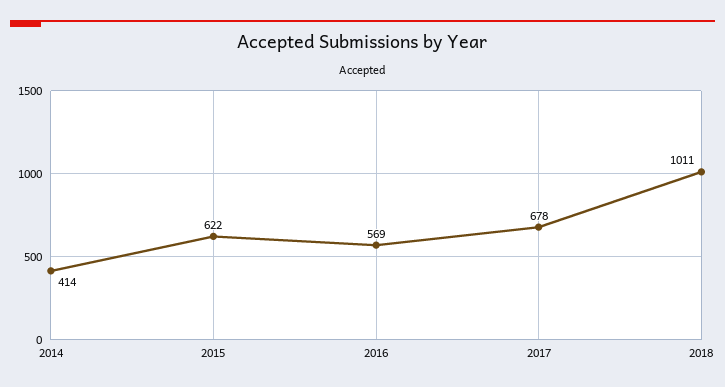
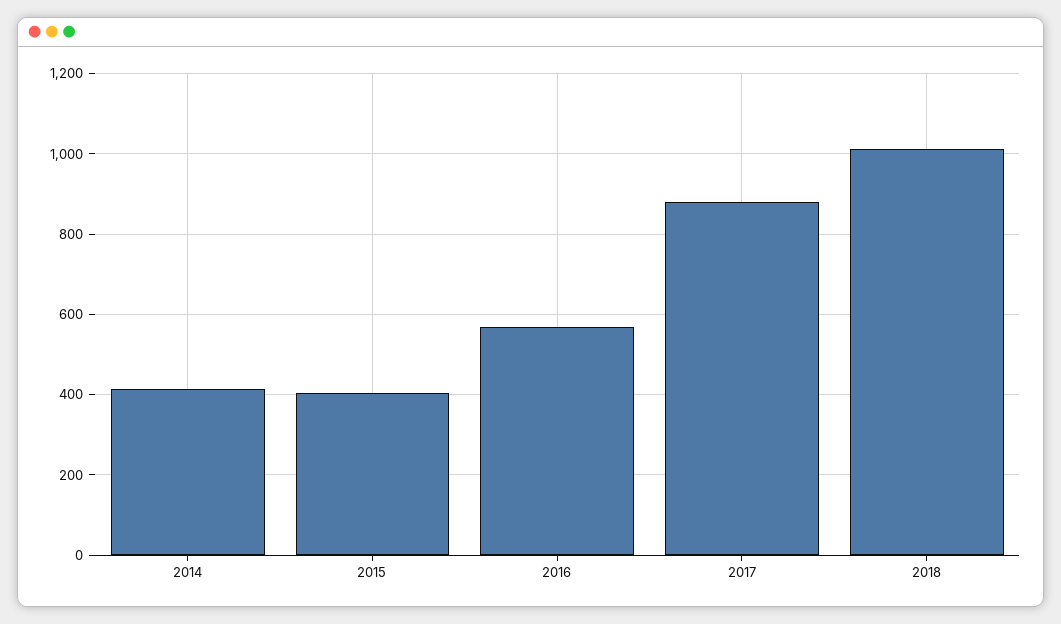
  {
    "2014": 414,
-   "2015": 622,
+   "2015": 400,
    "2016": 569,
-   "2017": 678,
+   "2017": 880,
    "2018": 1011
  }

